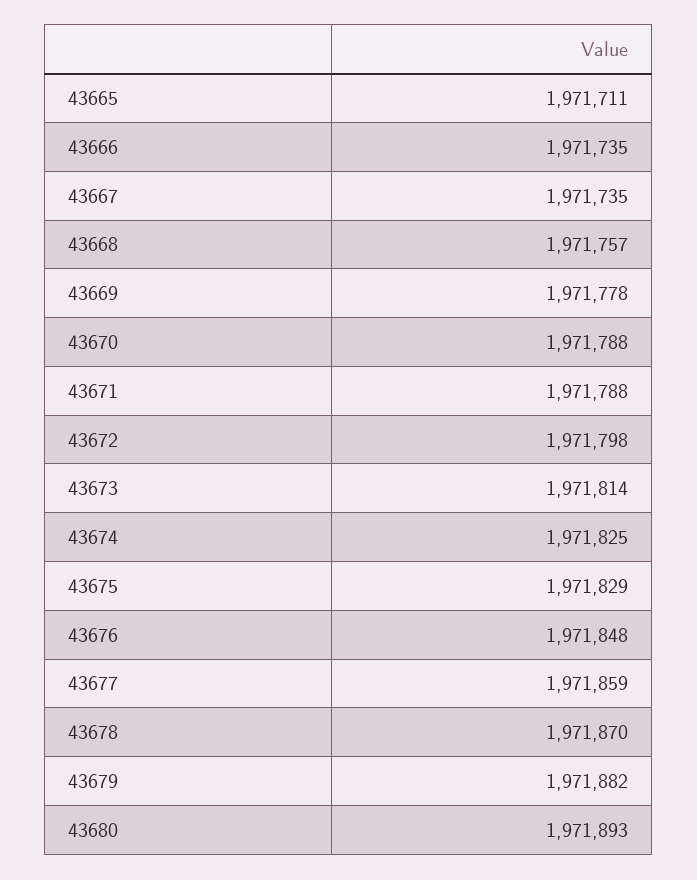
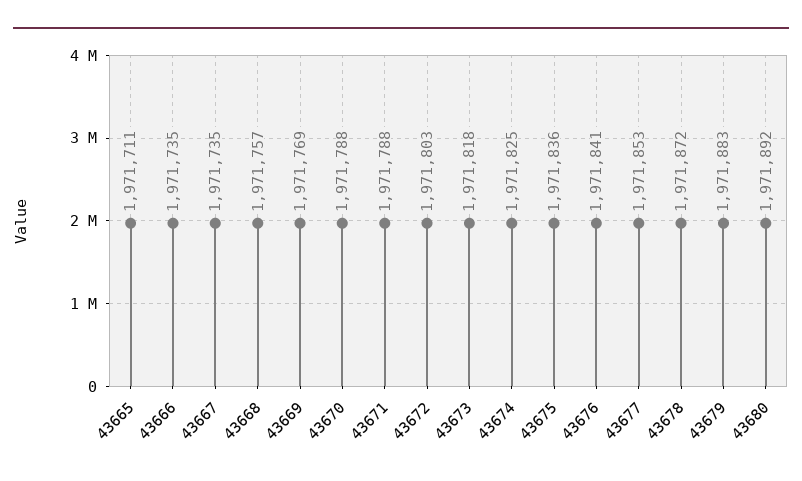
  {
    "43665": 1971711,
    "43666": 1971735,
    "43667": 1971735,
    "43668": 1971757,
-   "43669": 1971778,
+   "43669": 1971769,
    "43670": 1971788,
    "43671": 1971788,
-   "43672": 1971798,
+   "43672": 1971803,
-   "43673": 1971814,
+   "43673": 1971818,
    "43674": 1971825,
-   "43675": 1971829,
+   "43675": 1971836,
-   "43676": 1971848,
+   "43676": 1971841,
-   "43677": 1971859,
+   "43677": 1971853,
-   "43678": 1971870,
+   "43678": 1971872,
-   "43679": 1971882,
+   "43679": 1971883,
-   "43680": 1971893
+   "43680": 1971892
  }

